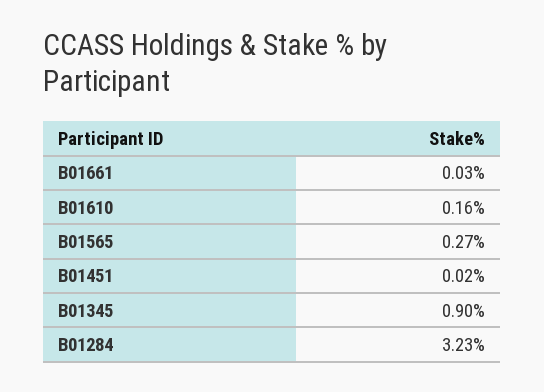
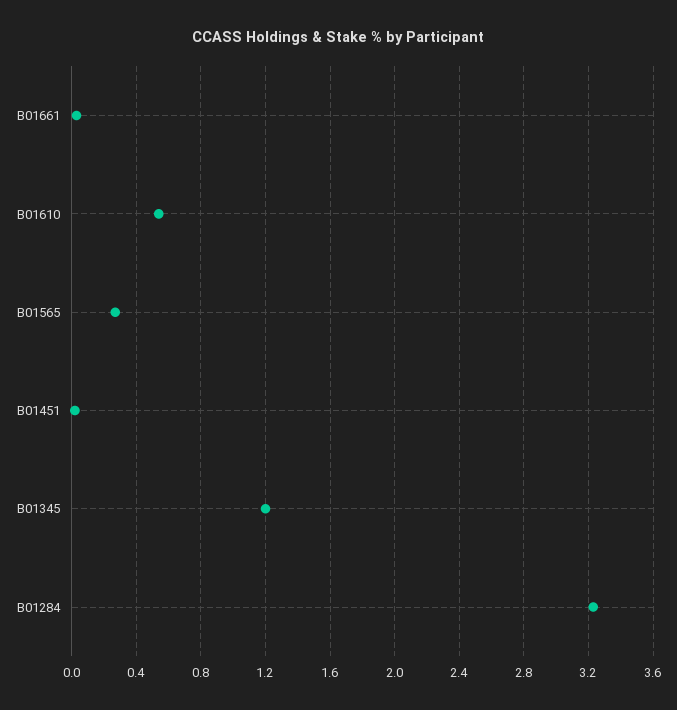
  {
    "B01661": 0.03,
-   "B01610": 0.16,
+   "B01610": 0.55,
    "B01565": 0.27,
    "B01451": 0.02,
-   "B01345": 0.9,
+   "B01345": 1.2,
    "B01284": 3.23
  }

